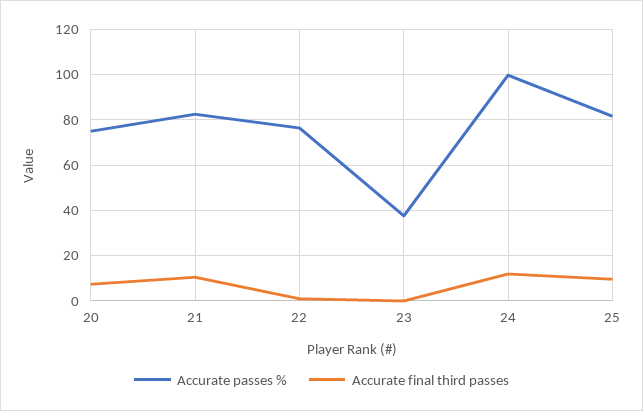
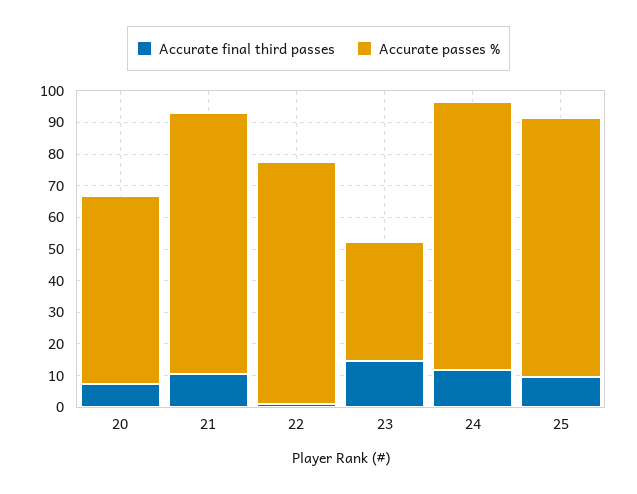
  {
    "Accurate passes %": {
-     "20": 75,
+     "20": 60,
      "21": 85,
      "22": 75,
      "23": 40,
-     "24": 100,
+     "24": 85,
      "25": 80
    },
    "Accurate final third passes": {
      "20": 5,
      "21": 10,
      "22": 0,
-     "23": 0,
+     "23": 15,
      "24": 10,
      "25": 10
    }
  }

